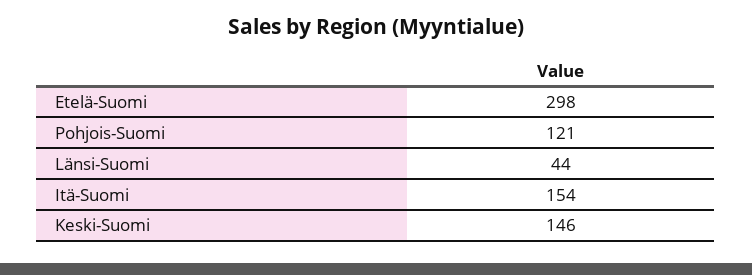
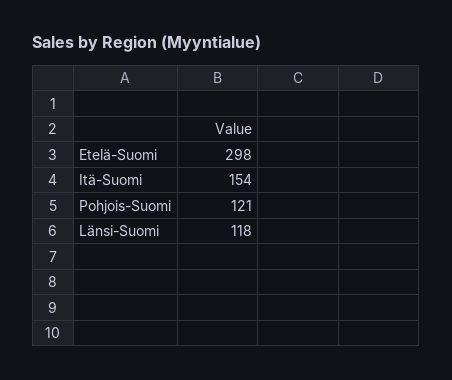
  {
    "Etelä-Suomi": 298,
    "Pohjois-Suomi": 121,
-   "Länsi-Suomi": 44,
+   "Länsi-Suomi": 118,
-   "Itä-Suomi": 154,
+   "Itä-Suomi": 154
-   "Keski-Suomi": 146
  }

